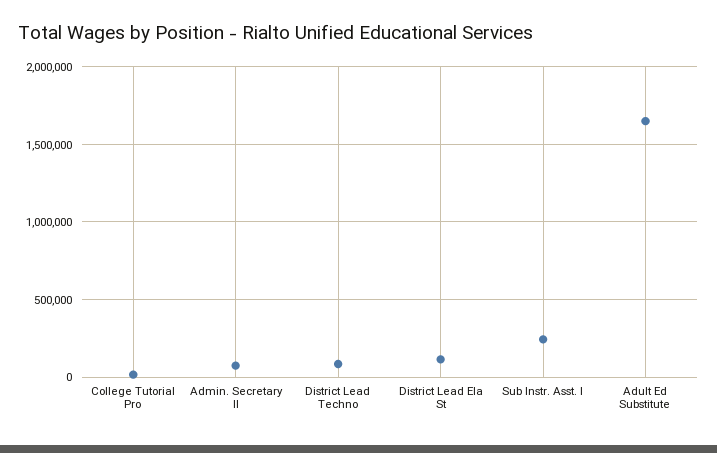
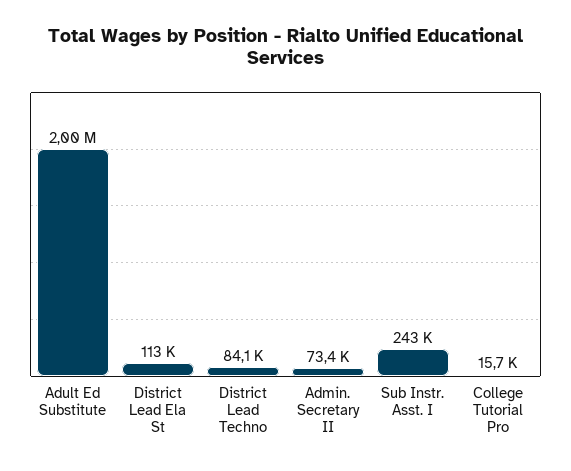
  {
    "College Tutorial Pro": 15700,
    "Admin. Secretary II": 73400,
    "District Lead Techno": 84100,
    "District Lead Ela St": 113000,
    "Sub Instr. Asst. I": 243000,
-   "Adult Ed Substitute": 1650000
+   "Adult Ed Substitute": 2000000
  }

